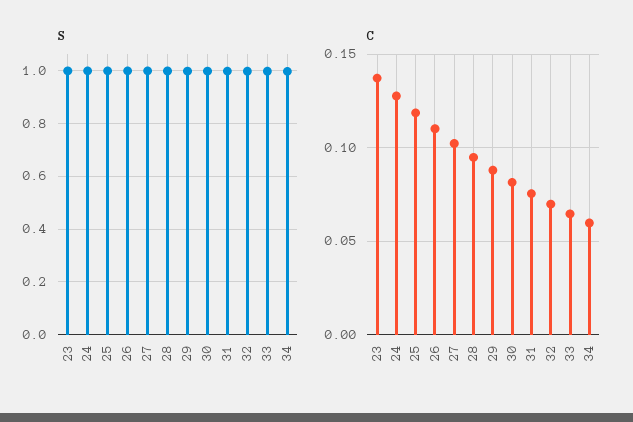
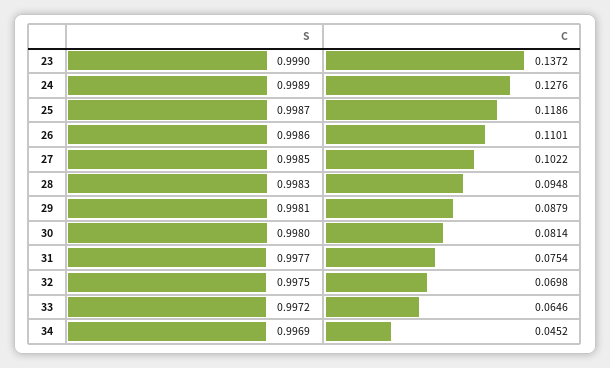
  {
    "S": {
      "23": 0.999,
      "24": 0.9989,
      "25": 0.9987,
      "26": 0.9986,
      "27": 0.9985,
      "28": 0.9983,
      "29": 0.9981,
      "30": 0.998,
      "31": 0.9977,
      "32": 0.9975,
      "33": 0.9972,
      "34": 0.9969
    },
    "C": {
      "23": 0.1372,
      "24": 0.1276,
      "25": 0.1186,
      "26": 0.1101,
      "27": 0.1022,
      "28": 0.0948,
      "29": 0.0879,
      "30": 0.0814,
      "31": 0.0754,
      "32": 0.0698,
      "33": 0.0646,
-     "34": 0.06
+     "34": 0.0452
    }
  }

